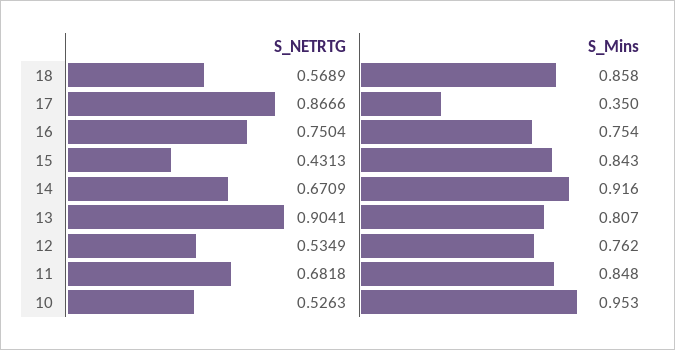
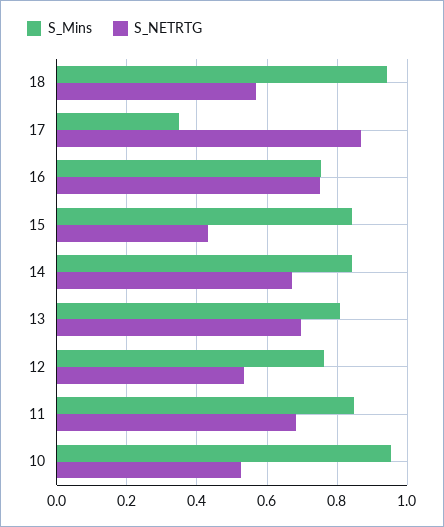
  {
    "S_NETRTG": {
      "18": 0.5689,
      "17": 0.8666,
      "16": 0.7504,
      "15": 0.4313,
      "14": 0.6709,
-     "13": 0.9041,
+     "13": 0.7,
      "12": 0.5349,
      "11": 0.6818,
      "10": 0.5263
    },
    "S_Mins": {
-     "18": 0.858,
+     "18": 0.94,
      "17": 0.35,
      "16": 0.754,
      "15": 0.843,
-     "14": 0.916,
+     "14": 0.84,
      "13": 0.807,
      "12": 0.762,
      "11": 0.848,
      "10": 0.953
    }
  }

